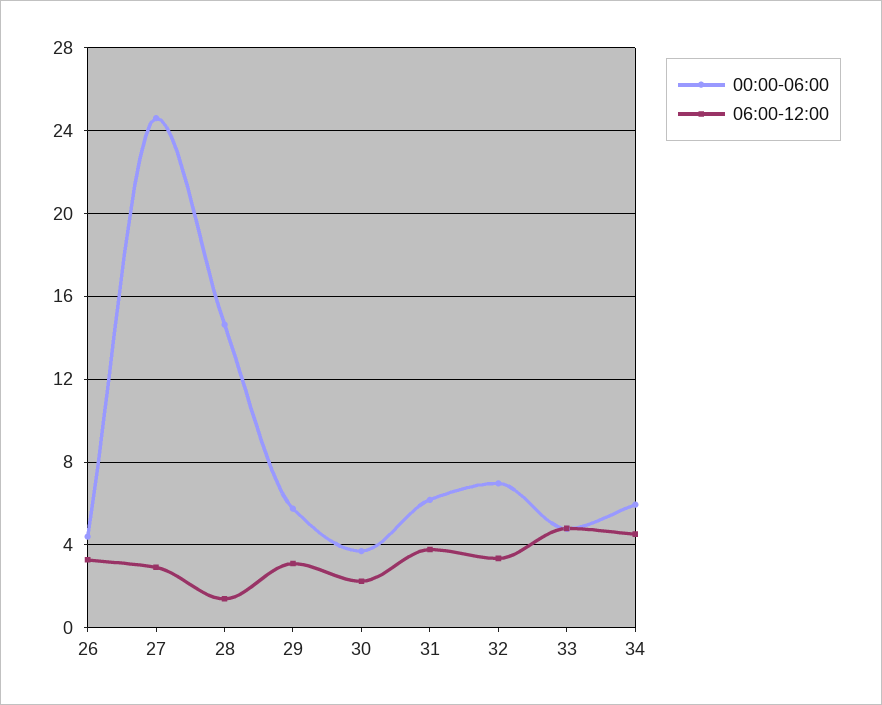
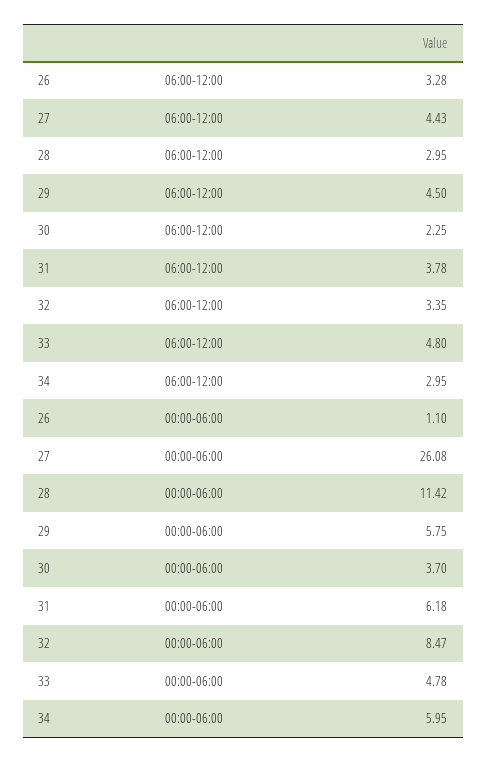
  {
    "00:00-06:00": {
-     "26": 4.5,
+     "26": 1.1,
-     "27": 24.5,
+     "27": 26.08,
-     "28": 14.5,
+     "28": 11.42,
      "29": 5.75,
      "30": 3.7,
      "31": 6.18,
-     "32": 7,
+     "32": 8.47,
      "33": 4.78,
      "34": 5.95
    },
    "06:00-12:00": {
      "26": 3.28,
-     "27": 3,
+     "27": 4.43,
-     "28": 1.5,
+     "28": 2.95,
-     "29": 3,
+     "29": 4.5,
      "30": 2.25,
      "31": 3.78,
      "32": 3.35,
      "33": 4.8,
-     "34": 4.5
+     "34": 2.95
    }
  }

